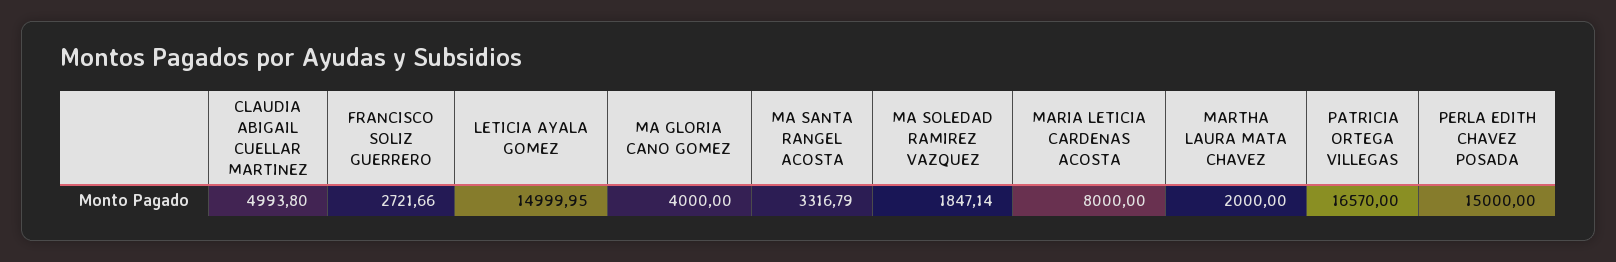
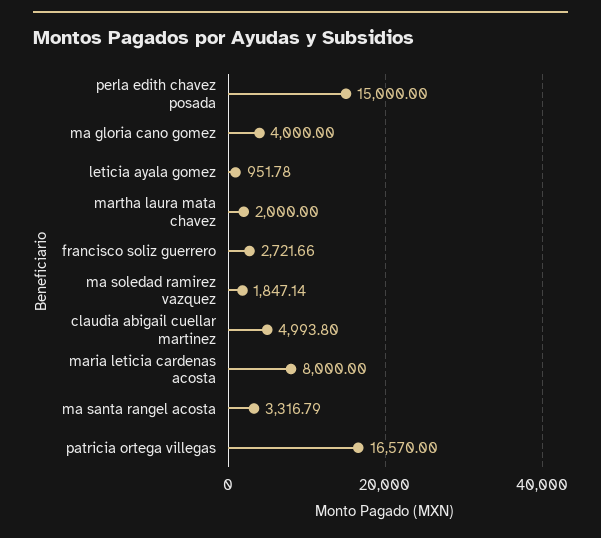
  {
    "CLAUDIA ABIGAIL CUELLAR MARTINEZ": 4993.8,
    "FRANCISCO SOLIZ GUERRERO": 2721.66,
-   "LETICIA AYALA GOMEZ": 14999.95,
+   "LETICIA AYALA GOMEZ": 951.78,
    "MA GLORIA CANO GOMEZ": 4000,
    "MA SANTA RANGEL ACOSTA": 3316.79,
    "MA SOLEDAD RAMIREZ VAZQUEZ": 1847.14,
    "MARIA LETICIA CARDENAS ACOSTA": 8000,
    "MARTHA LAURA MATA CHAVEZ": 2000,
    "PATRICIA ORTEGA VILLEGAS": 16570,
    "PERLA EDITH CHAVEZ POSADA": 15000
  }

